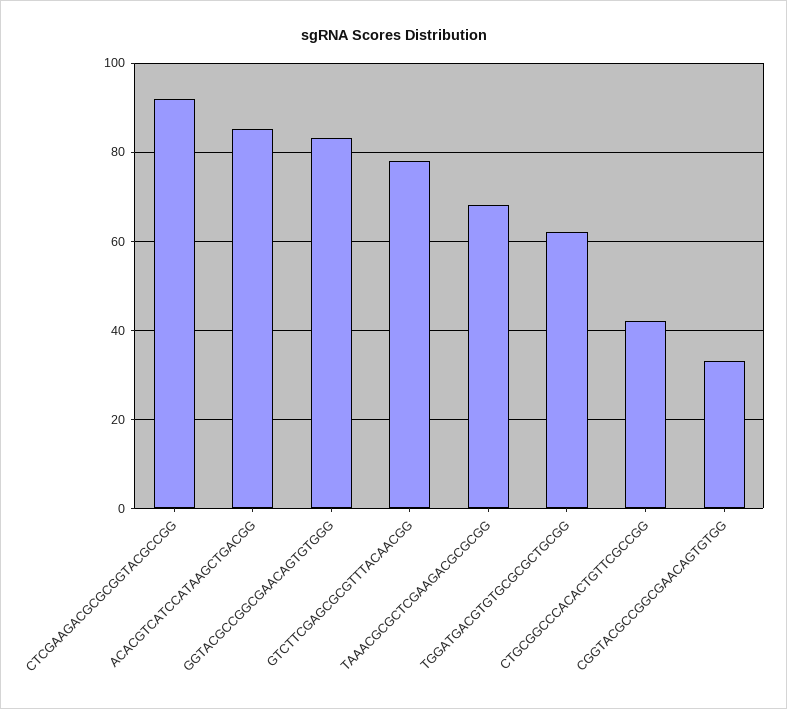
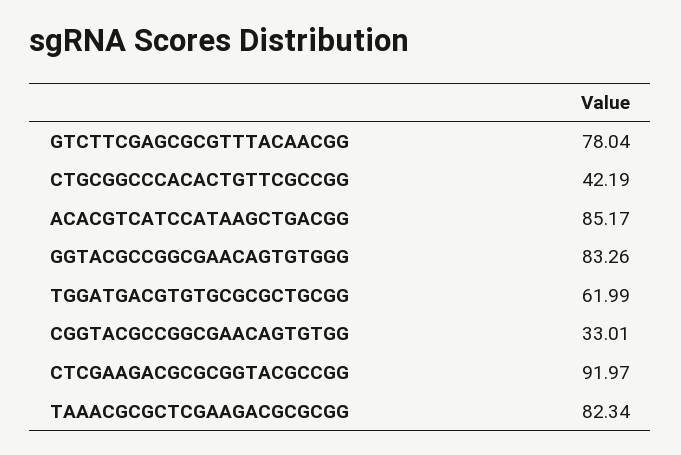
  {
    "CTCGAAGACGCGCGGTACGCCGG": 91.97,
    "ACACGTCATCCATAAGCTGACGG": 85.17,
    "GGTACGCCGGCGAACAGTGTGGG": 83.26,
    "GTCTTCGAGCGCGTTTACAACGG": 78.04,
-   "TAAACGCGCTCGAAGACGCGCGG": 68,
+   "TAAACGCGCTCGAAGACGCGCGG": 82.34,
    "TGGATGACGTGTGCGCGCTGCGG": 61.99,
    "CTGCGGCCCACACTGTTCGCCGG": 42.19,
    "CGGTACGCCGGCGAACAGTGTGG": 33.01
  }

